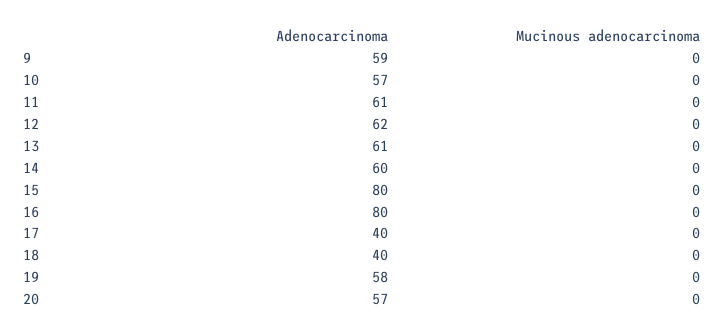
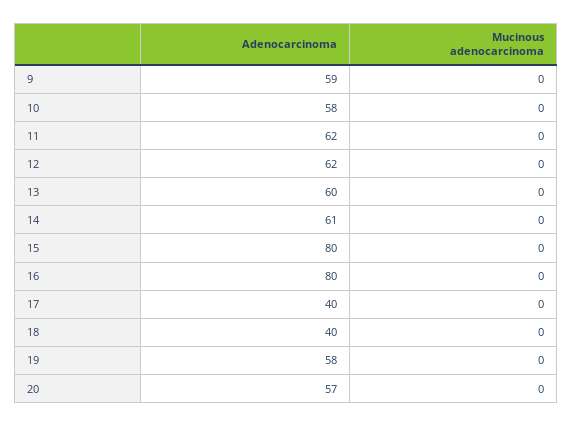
  {
    "Adenocarcinoma": {
      "9": 59,
-     "10": 57,
+     "10": 58,
-     "11": 61,
+     "11": 62,
      "12": 62,
-     "13": 61,
+     "13": 60,
-     "14": 60,
+     "14": 61,
      "15": 80,
      "16": 80,
      "17": 40,
      "18": 40,
      "19": 58,
      "20": 57
    },
    "Mucinous adenocarcinoma": {
      "9": 0,
      "10": 0,
      "11": 0,
      "12": 0,
      "13": 0,
      "14": 0,
      "15": 0,
      "16": 0,
      "17": 0,
      "18": 0,
      "19": 0,
      "20": 0
    }
  }

